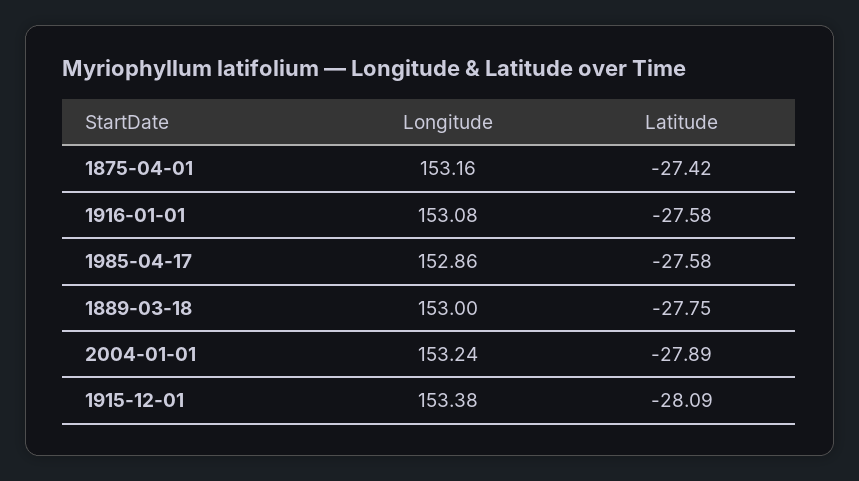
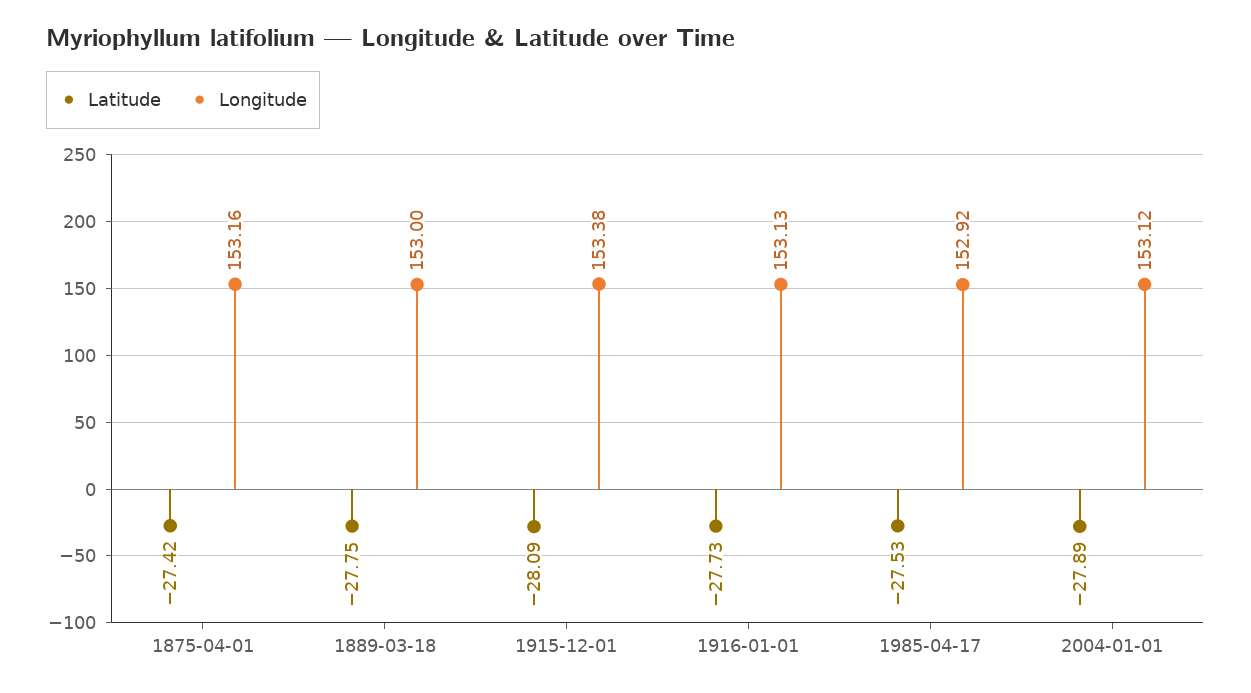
  {
    "Longitude": {
      "1875-04-01": 153.16,
-     "1916-01-01": 153.08,
+     "1916-01-01": 153.13,
-     "1985-04-17": 152.86,
+     "1985-04-17": 152.92,
      "1889-03-18": 153,
-     "2004-01-01": 153.24,
+     "2004-01-01": 153.12,
      "1915-12-01": 153.38
    },
    "Latitude": {
      "1875-04-01": -27.42,
-     "1916-01-01": -27.58,
+     "1916-01-01": -27.73,
-     "1985-04-17": -27.58,
+     "1985-04-17": -27.53,
      "1889-03-18": -27.75,
      "2004-01-01": -27.89,
      "1915-12-01": -28.09
    }
  }

